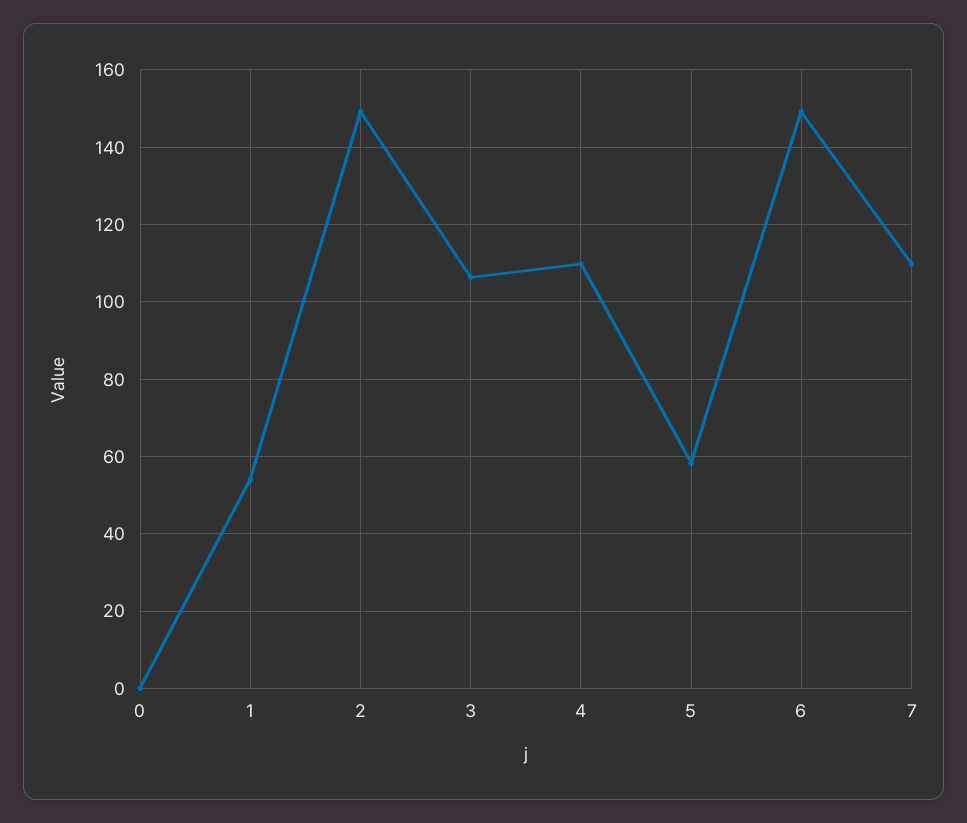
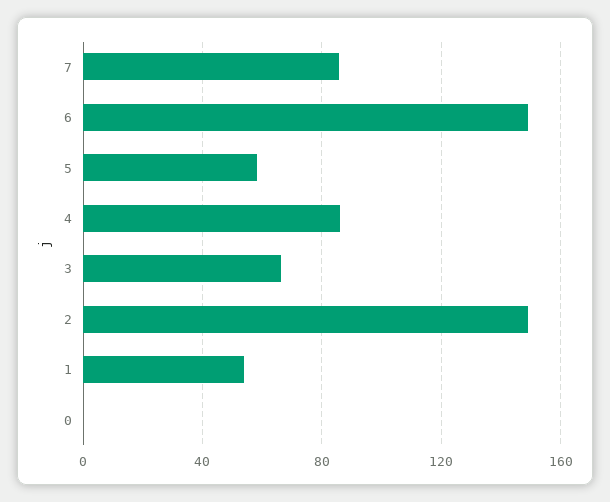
  {
    "0": 0,
    "1": 54,
    "2": 150,
-   "3": 106,
+   "3": 65,
-   "4": 110,
+   "4": 85,
    "5": 58,
    "6": 150,
-   "7": 110
+   "7": 85
  }

